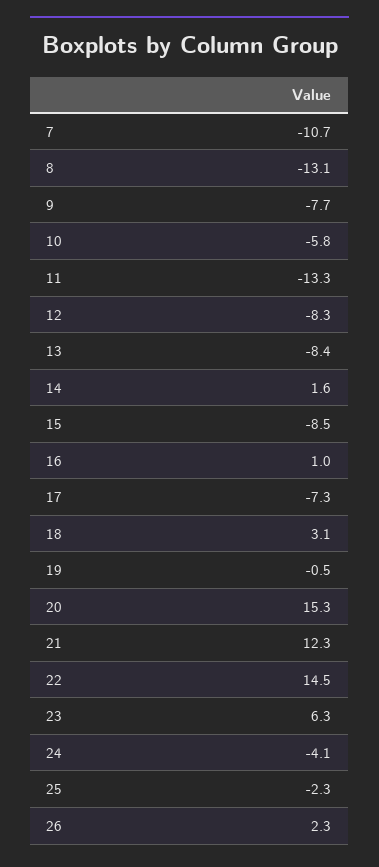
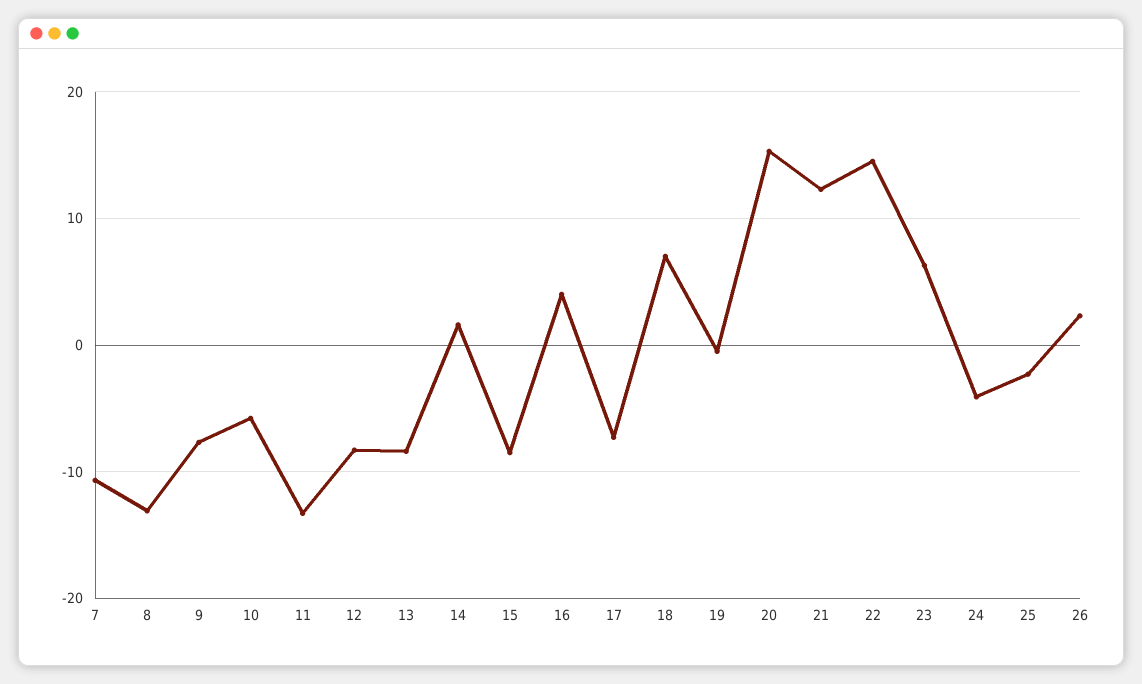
  {
    "7": -10.7,
    "8": -13.1,
    "9": -7.7,
    "10": -5.8,
    "11": -13.3,
    "12": -8.3,
    "13": -8.4,
    "14": 1.6,
    "15": -8.5,
-   "16": 1,
+   "16": 4,
    "17": -7.3,
-   "18": 3.1,
+   "18": 7,
    "19": -0.5,
    "20": 15.3,
    "21": 12.3,
    "22": 14.5,
    "23": 6.3,
    "24": -4.1,
    "25": -2.3,
    "26": 2.3
  }

